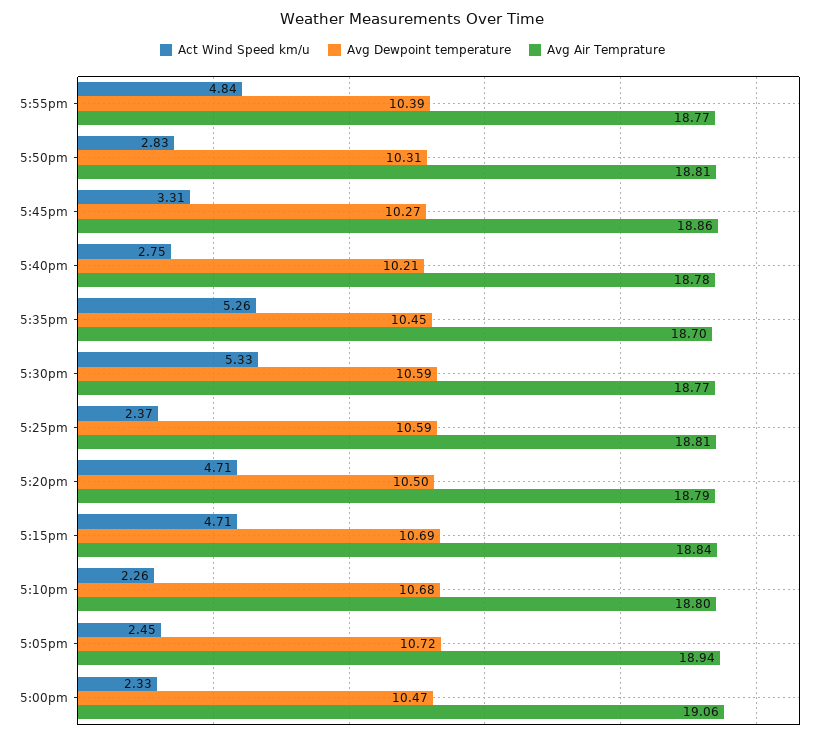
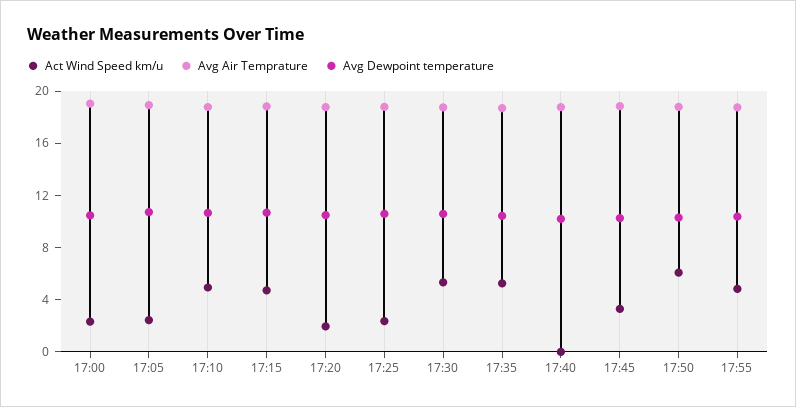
  {
    "Act Wind Speed km/u": {
      "5:55pm": 4.84,
-     "5:50pm": 2.83,
+     "5:50pm": 6,
      "5:45pm": 3.31,
-     "5:40pm": 2.75,
+     "5:40pm": 0,
      "5:35pm": 5.26,
      "5:30pm": 5.33,
      "5:25pm": 2.37,
-     "5:20pm": 4.71,
+     "5:20pm": 2,
      "5:15pm": 4.71,
-     "5:10pm": 2.26,
+     "5:10pm": 5,
      "5:05pm": 2.45,
      "5:00pm": 2.33
    },
    "Avg Dewpoint temperature": {
      "5:55pm": 10.39,
      "5:50pm": 10.31,
      "5:45pm": 10.27,
      "5:40pm": 10.21,
      "5:35pm": 10.45,
      "5:30pm": 10.59,
      "5:25pm": 10.59,
      "5:20pm": 10.5,
      "5:15pm": 10.69,
      "5:10pm": 10.68,
      "5:05pm": 10.72,
      "5:00pm": 10.47
    },
    "Avg Air Temprature": {
      "5:55pm": 18.77,
      "5:50pm": 18.81,
      "5:45pm": 18.86,
      "5:40pm": 18.78,
      "5:35pm": 18.7,
      "5:30pm": 18.77,
      "5:25pm": 18.81,
      "5:20pm": 18.79,
      "5:15pm": 18.84,
      "5:10pm": 18.8,
      "5:05pm": 18.94,
      "5:00pm": 19.06
    }
  }

